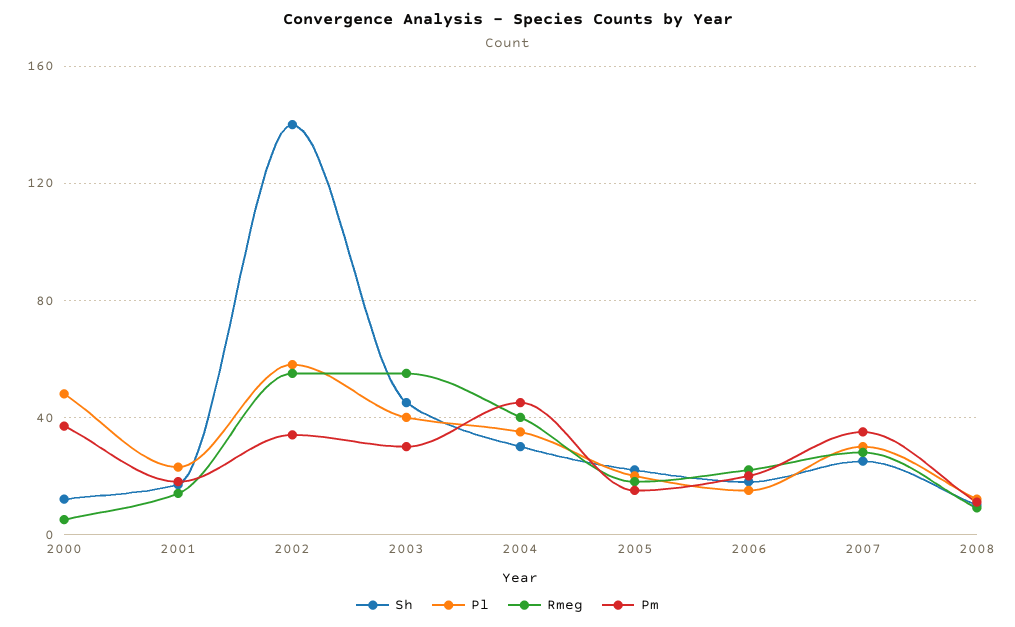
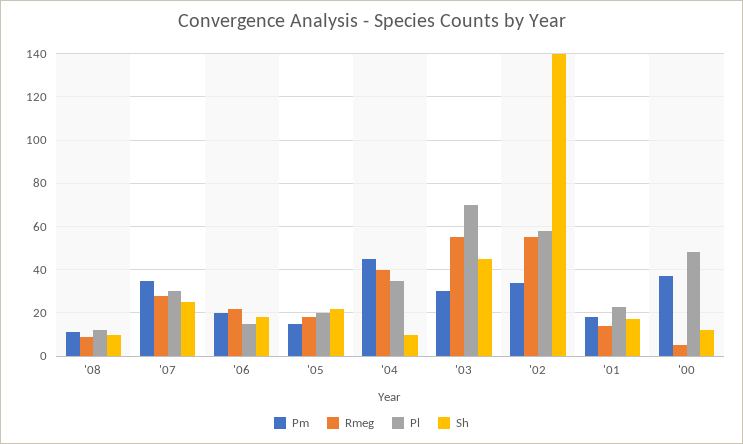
  {
    "Sh": {
      "2000": 10,
      "2001": 15,
      "2002": 140,
      "2003": 45,
-     "2004": 30,
+     "2004": 10,
      "2005": 20,
      "2006": 20,
      "2007": 25,
      "2008": 10
    },
    "Pl": {
      "2000": 50,
      "2001": 25,
      "2002": 60,
-     "2003": 40,
+     "2003": 70,
      "2004": 35,
      "2005": 20,
      "2006": 15,
      "2007": 30,
      "2008": 10
    },
    "Rmeg": {
      "2000": 5,
      "2001": 15,
      "2002": 55,
      "2003": 55,
      "2004": 40,
      "2005": 20,
      "2006": 20,
      "2007": 30,
      "2008": 10
    },
    "Pm": {
      "2000": 35,
      "2001": 20,
      "2002": 35,
      "2003": 30,
      "2004": 45,
      "2005": 15,
      "2006": 20,
      "2007": 35,
      "2008": 10
    }
  }

